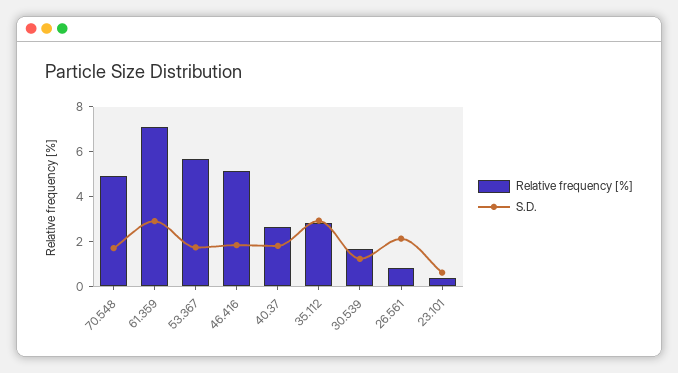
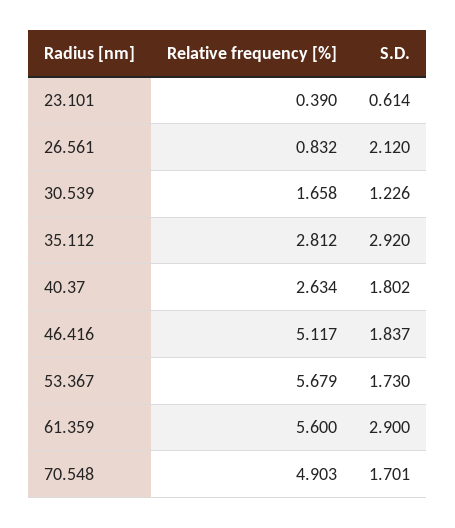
  {
    "Relative frequency [%]": {
      "70.548": 4.903,
-     "61.359": 7,
+     "61.359": 5.6,
      "53.367": 5.679,
      "46.416": 5.117,
      "40.37": 2.634,
      "35.112": 2.812,
      "30.539": 1.658,
      "26.561": 0.832,
      "23.101": 0.39
    },
    "S.D.": {
      "70.548": 1.701,
      "61.359": 2.9,
      "53.367": 1.73,
      "46.416": 1.837,
      "40.37": 1.802,
      "35.112": 2.92,
      "30.539": 1.226,
      "26.561": 2.12,
      "23.101": 0.614
    }
  }

